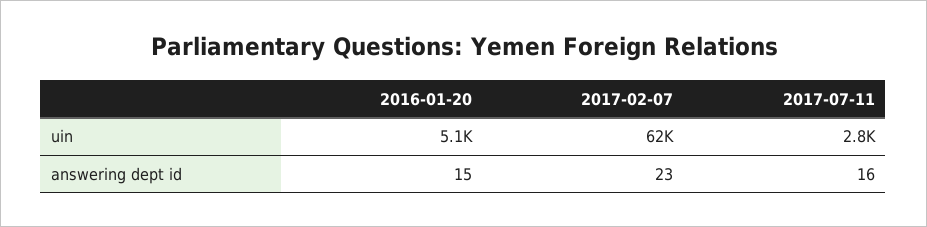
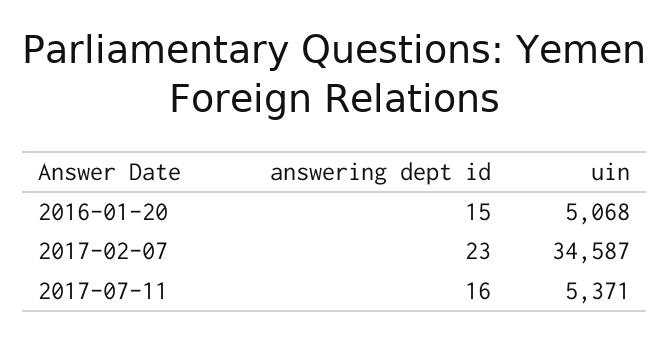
  {
    "2016-01-20": {
      "uin": 5068,
      "answering dept id": 15
    },
    "2017-02-07": {
-     "uin": 62000,
+     "uin": 34587,
      "answering dept id": 23
    },
    "2017-07-11": {
-     "uin": 2800,
+     "uin": 5371,
      "answering dept id": 16
    }
  }

